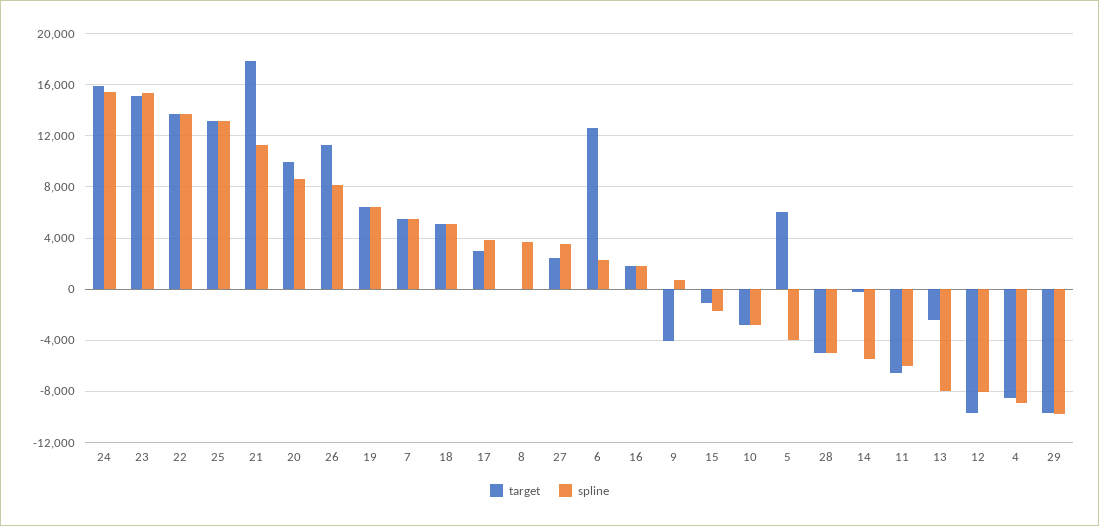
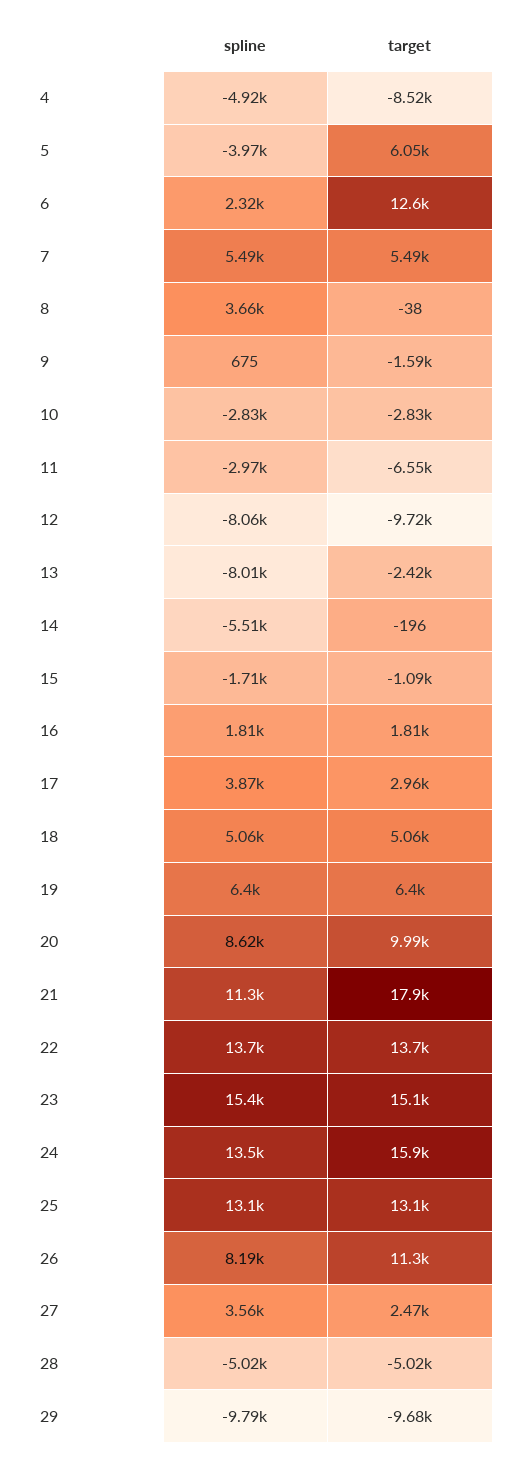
  {
    "target": {
      "24": 15900,
      "23": 15100,
      "22": 13700,
      "25": 13100,
      "21": 17900,
      "20": 9990,
      "26": 11300,
      "19": 6400,
      "7": 5490,
      "18": 5060,
      "17": 2960,
      "8": -38,
      "27": 2470,
      "6": 12600,
      "16": 1810,
-     "9": -4000,
+     "9": -1590,
      "15": -1090,
      "10": -2830,
      "5": 6050,
      "28": -5020,
      "14": -196,
      "11": -6550,
      "13": -2420,
      "12": -9720,
      "4": -8520,
      "29": -9680
    },
    "spline": {
-     "24": 15500,
+     "24": 13500,
      "23": 15400,
      "22": 13700,
      "25": 13100,
      "21": 11300,
      "20": 8620,
      "26": 8190,
      "19": 6400,
      "7": 5490,
      "18": 5060,
      "17": 3870,
      "8": 3660,
      "27": 3560,
      "6": 2320,
      "16": 1810,
      "9": 675,
      "15": -1710,
      "10": -2830,
      "5": -3970,
      "28": -5020,
      "14": -5510,
-     "11": -6000,
+     "11": -2970,
      "13": -8010,
      "12": -8060,
-     "4": -9000,
+     "4": -4920,
      "29": -9790
    }
  }

